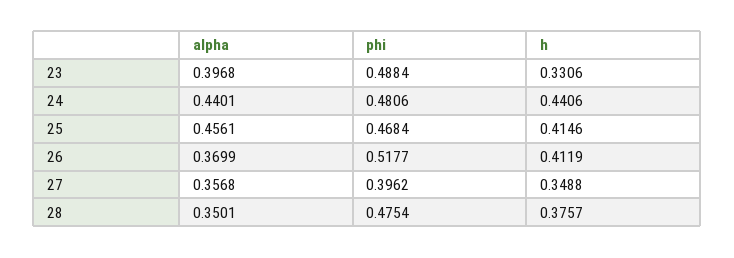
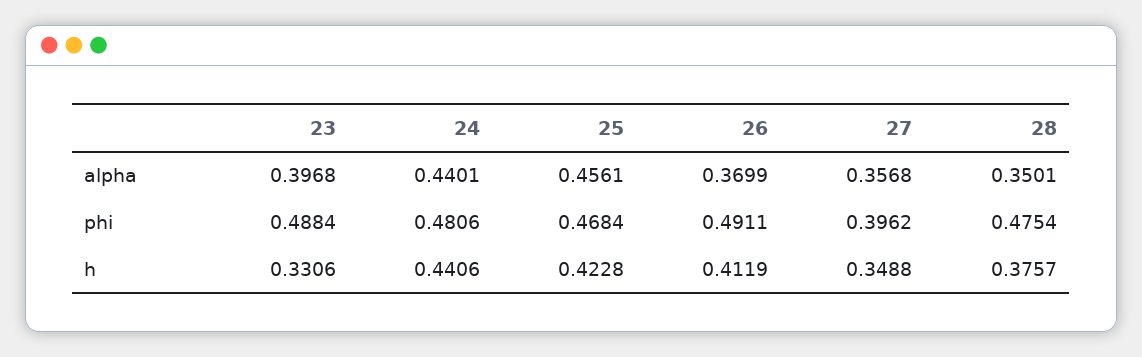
  {
    "alpha": {
      "23": 0.3968,
      "24": 0.4401,
      "25": 0.4561,
      "26": 0.3699,
      "27": 0.3568,
      "28": 0.3501
    },
    "phi": {
      "23": 0.4884,
      "24": 0.4806,
      "25": 0.4684,
-     "26": 0.5177,
+     "26": 0.4911,
      "27": 0.3962,
      "28": 0.4754
    },
    "h": {
      "23": 0.3306,
      "24": 0.4406,
-     "25": 0.4146,
+     "25": 0.4228,
      "26": 0.4119,
      "27": 0.3488,
      "28": 0.3757
    }
  }

